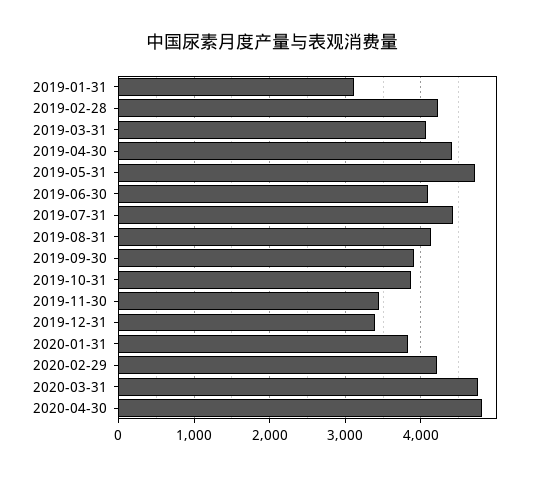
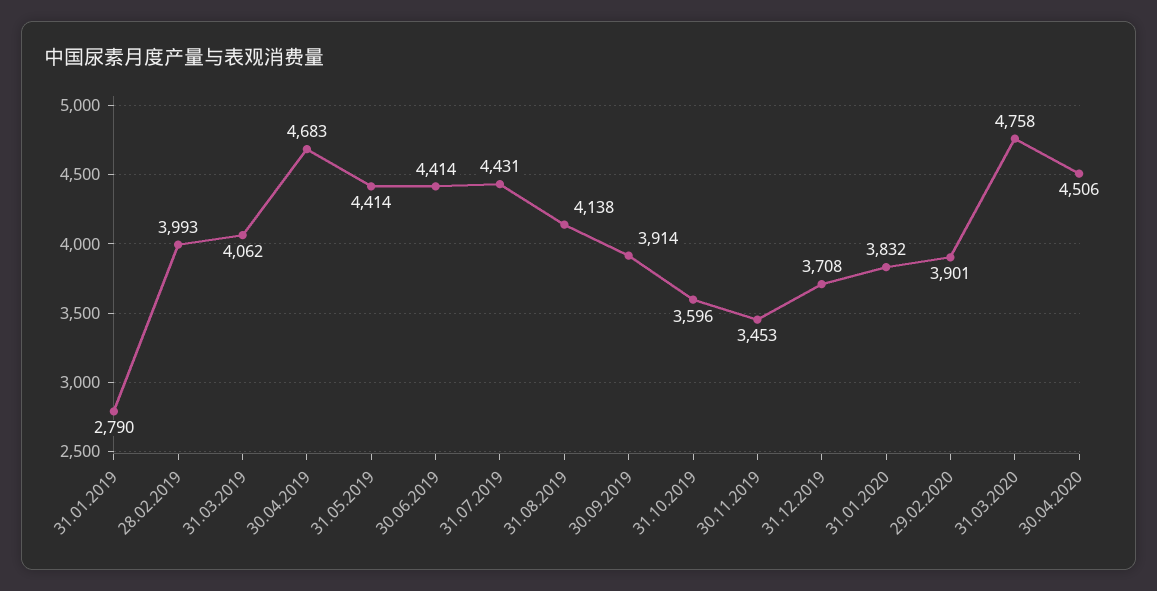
  {
-   "2019-01-31": 3100,
+   "2019-01-31": 2790,
-   "2019-02-28": 4200,
+   "2019-02-28": 3993,
    "2019-03-31": 4062,
-   "2019-04-30": 4400,
+   "2019-04-30": 4683,
-   "2019-05-31": 4700,
+   "2019-05-31": 4414,
-   "2019-06-30": 4100,
+   "2019-06-30": 4414,
    "2019-07-31": 4431,
    "2019-08-31": 4138,
    "2019-09-30": 3914,
-   "2019-10-31": 3900,
+   "2019-10-31": 3596,
    "2019-11-30": 3453,
-   "2019-12-31": 3400,
+   "2019-12-31": 3708,
    "2020-01-31": 3832,
-   "2020-02-29": 4200,
+   "2020-02-29": 3901,
    "2020-03-31": 4758,
-   "2020-04-30": 4800
+   "2020-04-30": 4506
  }

